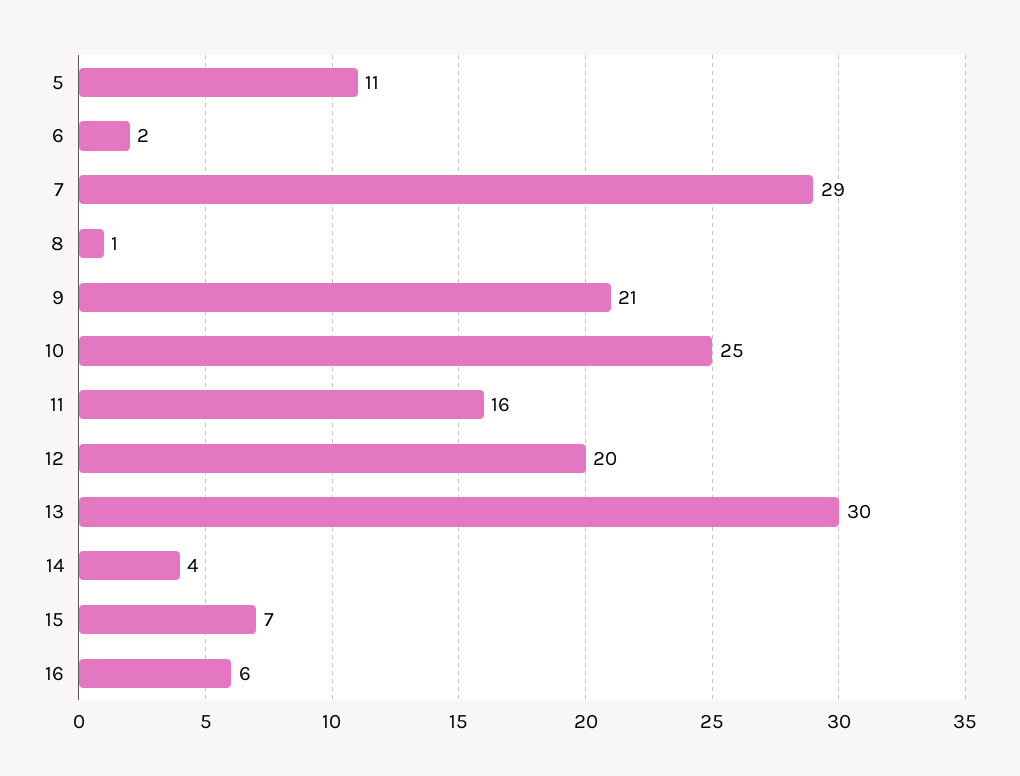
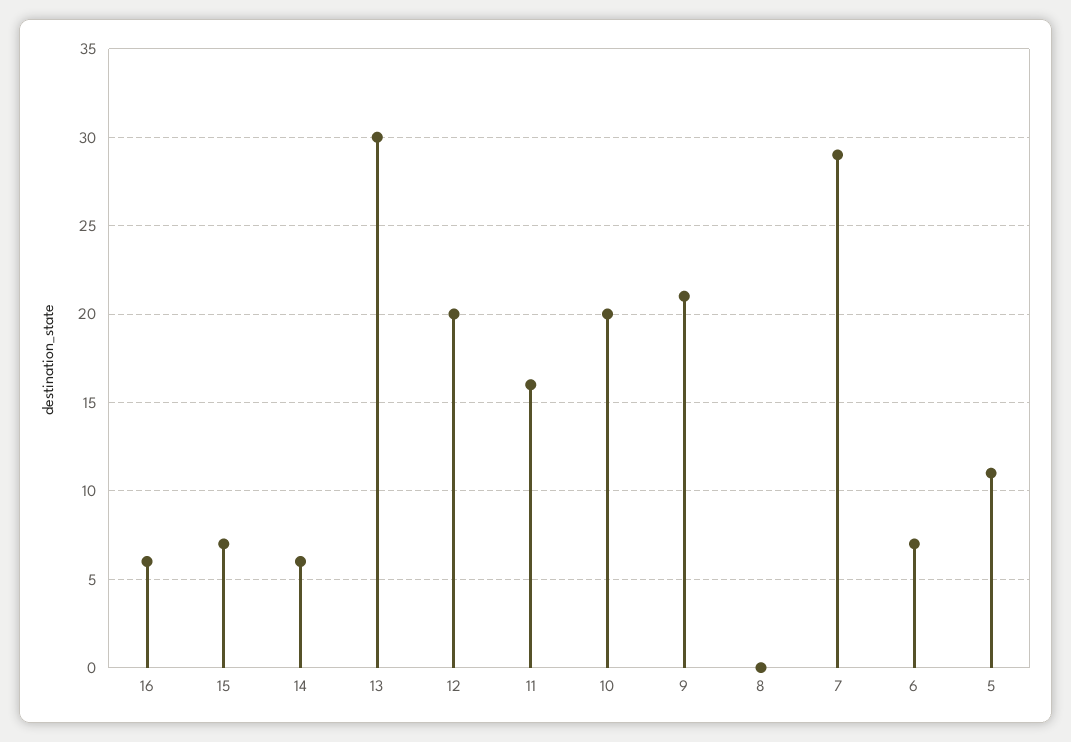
  {
    "5": 11,
-   "6": 2,
+   "6": 7,
    "7": 29,
-   "8": 1,
+   "8": 0,
    "9": 21,
-   "10": 25,
+   "10": 20,
    "11": 16,
    "12": 20,
    "13": 30,
-   "14": 4,
+   "14": 6,
    "15": 7,
    "16": 6
  }

